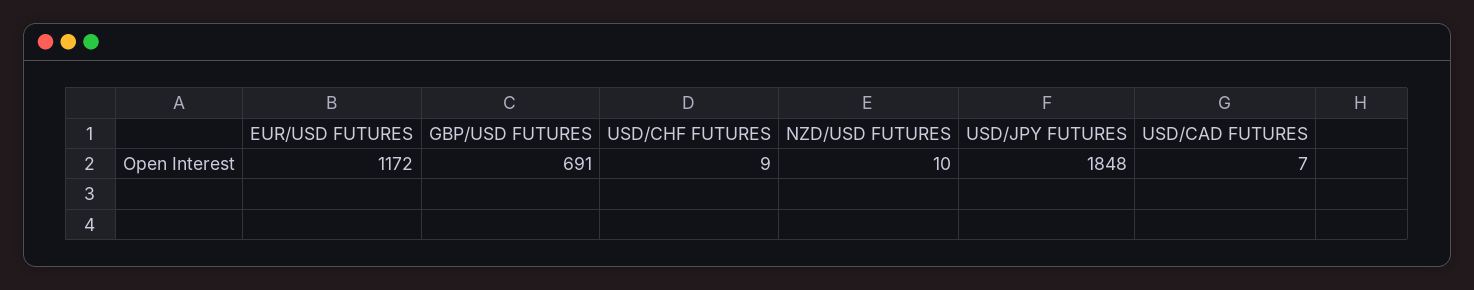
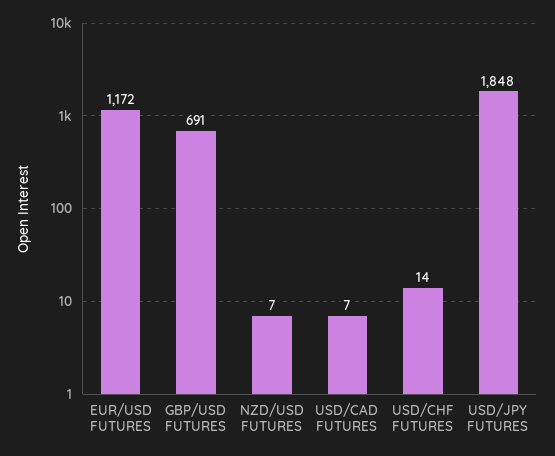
  {
    "EUR/USD FUTURES": 1172,
    "GBP/USD FUTURES": 691,
-   "USD/CHF FUTURES": 9,
+   "USD/CHF FUTURES": 14,
-   "NZD/USD FUTURES": 10,
+   "NZD/USD FUTURES": 7,
    "USD/JPY FUTURES": 1848,
    "USD/CAD FUTURES": 7
  }

